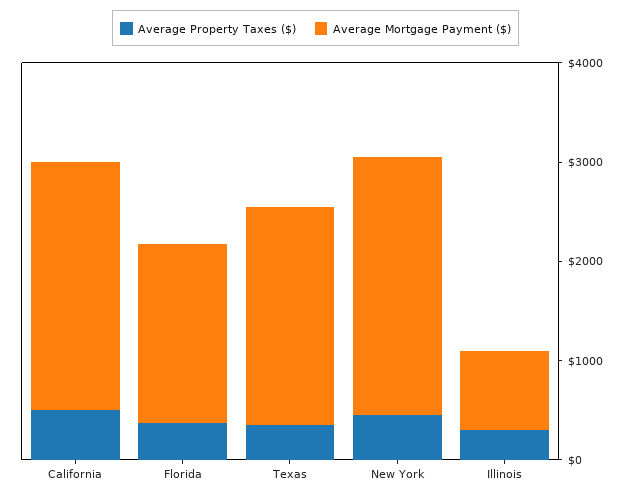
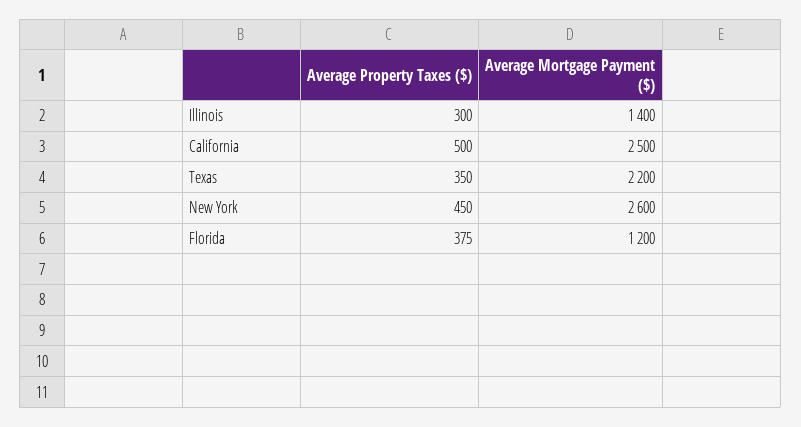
  {
    "Average Property Taxes ($)": {
      "California": 500,
      "Florida": 375,
      "Texas": 350,
      "New York": 450,
      "Illinois": 300
    },
    "Average Mortgage Payment ($)": {
      "California": 2500,
-     "Florida": 1800,
+     "Florida": 1200,
      "Texas": 2200,
      "New York": 2600,
-     "Illinois": 800
+     "Illinois": 1400
    }
  }

